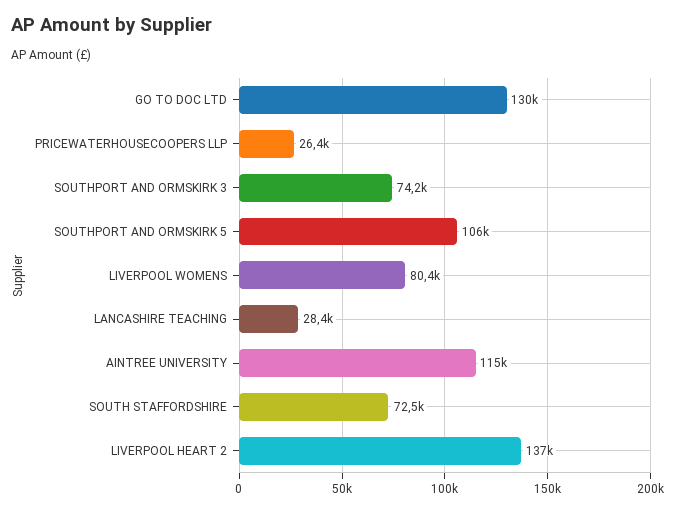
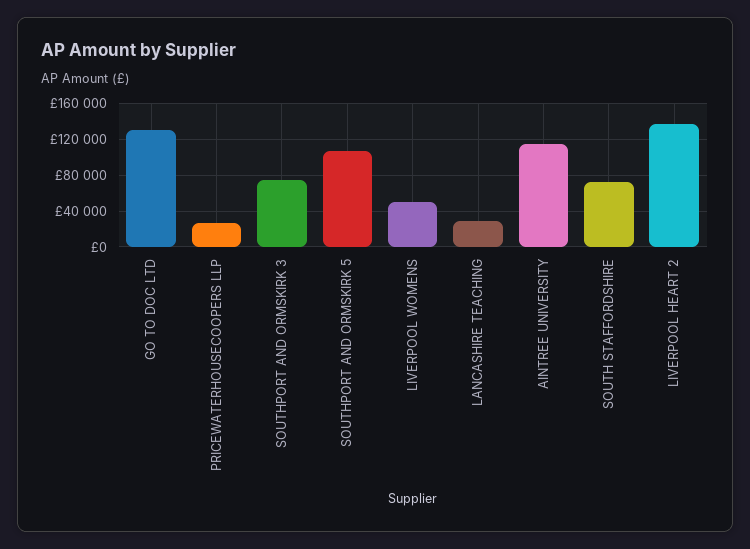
  {
    "GO TO DOC LTD": 130000,
    "PRICEWATERHOUSECOOPERS LLP": 26400,
    "SOUTHPORT AND ORMSKIRK 3": 74200,
    "SOUTHPORT AND ORMSKIRK 5": 106000,
-   "LIVERPOOL WOMENS": 80400,
+   "LIVERPOOL WOMENS": 50000,
    "LANCASHIRE TEACHING": 28400,
    "AINTREE UNIVERSITY": 115000,
    "SOUTH STAFFORDSHIRE": 72500,
    "LIVERPOOL HEART 2": 137000
  }

